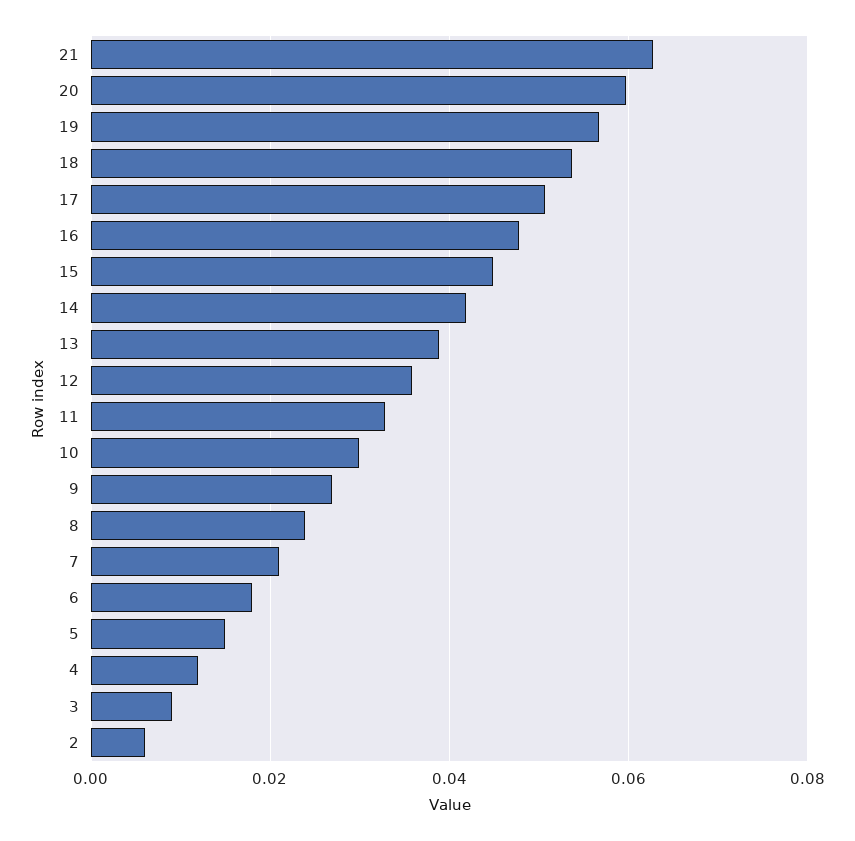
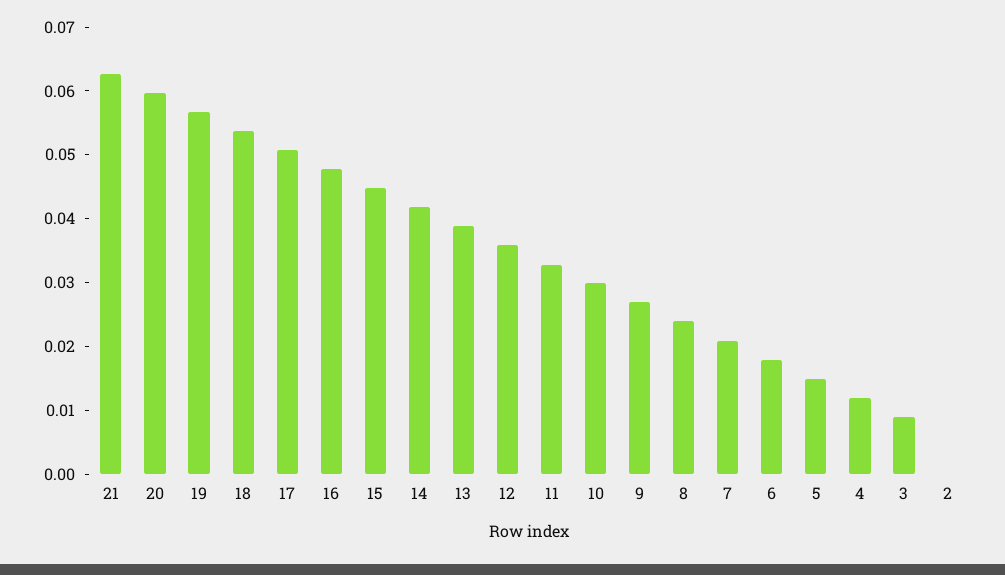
  {
    "21": 0.062,
    "20": 0.06,
    "19": 0.056,
    "18": 0.054,
    "17": 0.05,
    "16": 0.048,
    "15": 0.044,
    "14": 0.042,
    "13": 0.038,
    "12": 0.036,
    "11": 0.032,
    "10": 0.03,
    "9": 0.026,
    "8": 0.024,
    "7": 0.02,
    "6": 0.018,
    "5": 0.014,
    "4": 0.012,
    "3": 0.01,
-   "2": 0.006
+   "2": 0
  }

